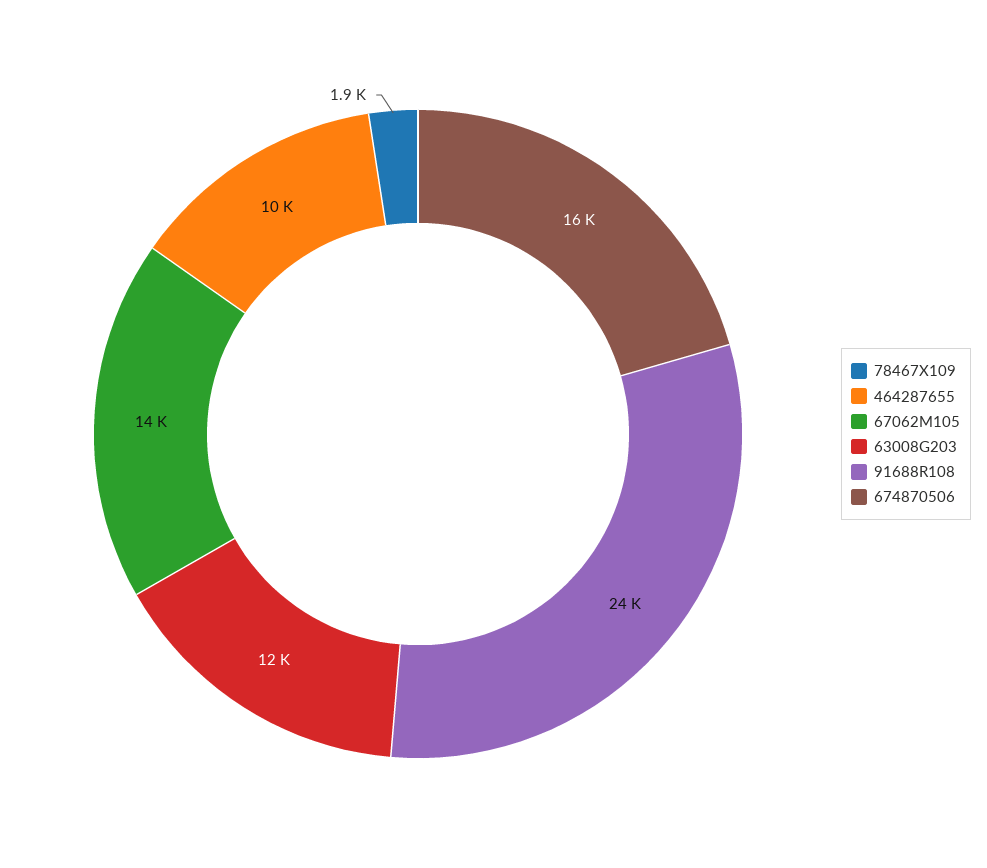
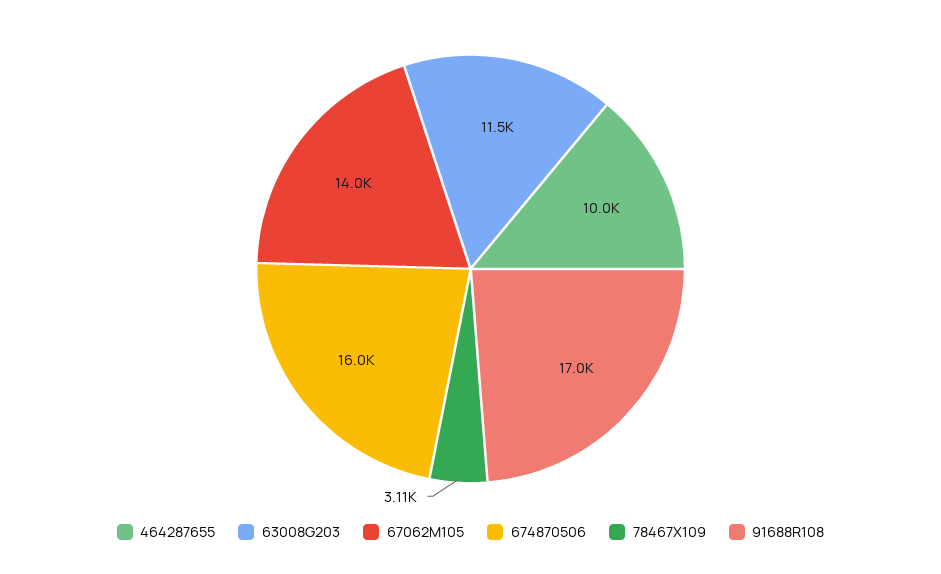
  {
-   "78467X109": 1900,
+   "78467X109": 3110,
    "464287655": 10000,
    "67062M105": 14000,
    "63008G203": 11500,
-   "91688R108": 24000,
+   "91688R108": 17000,
    "674870506": 16000
  }

